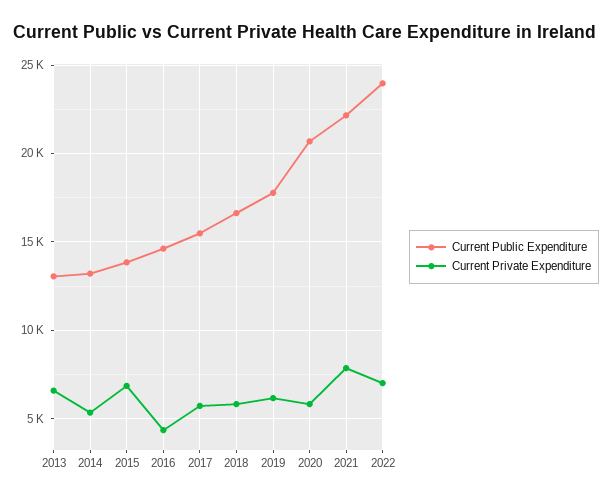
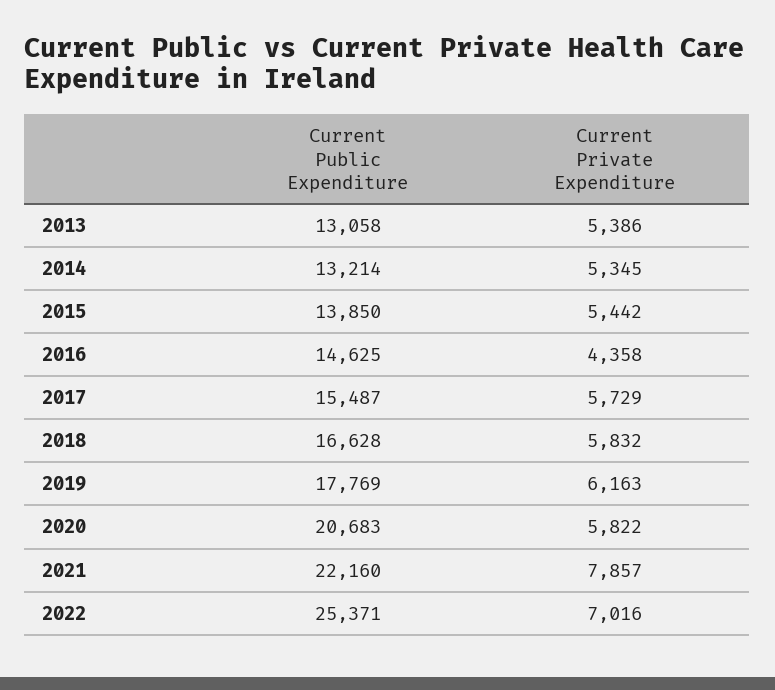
  {
    "Current Public Expenditure": {
      "2013": 13058,
      "2014": 13214,
      "2015": 13850,
      "2016": 14625,
      "2017": 15487,
      "2018": 16628,
      "2019": 17769,
      "2020": 20683,
      "2021": 22160,
-     "2022": 24000
+     "2022": 25371
    },
    "Current Private Expenditure": {
-     "2013": 6500,
+     "2013": 5386,
      "2014": 5345,
-     "2015": 7000,
+     "2015": 5442,
      "2016": 4358,
      "2017": 5729,
      "2018": 5832,
      "2019": 6163,
      "2020": 5822,
      "2021": 7857,
      "2022": 7016
    }
  }

